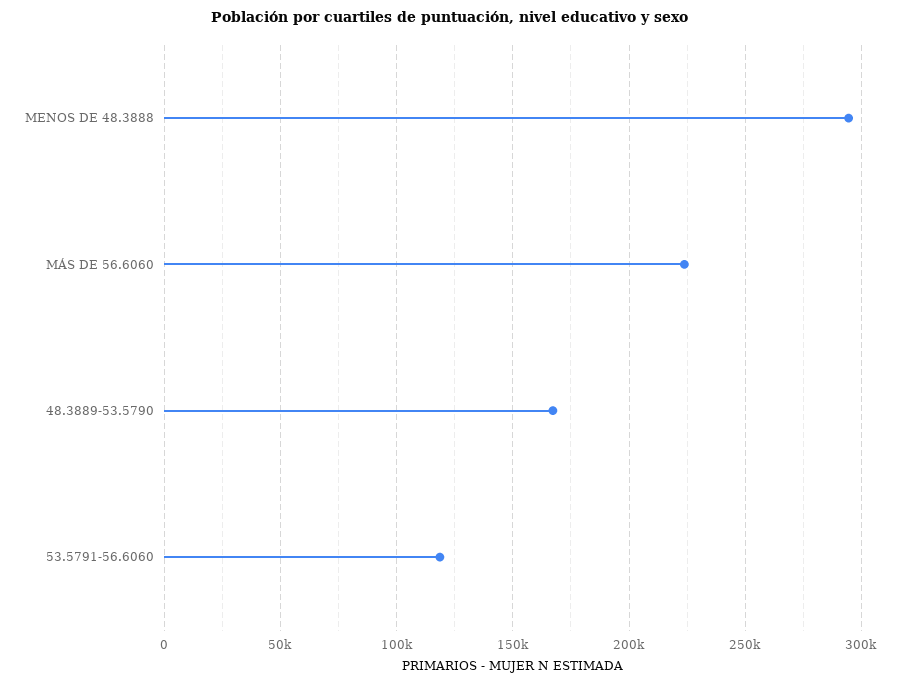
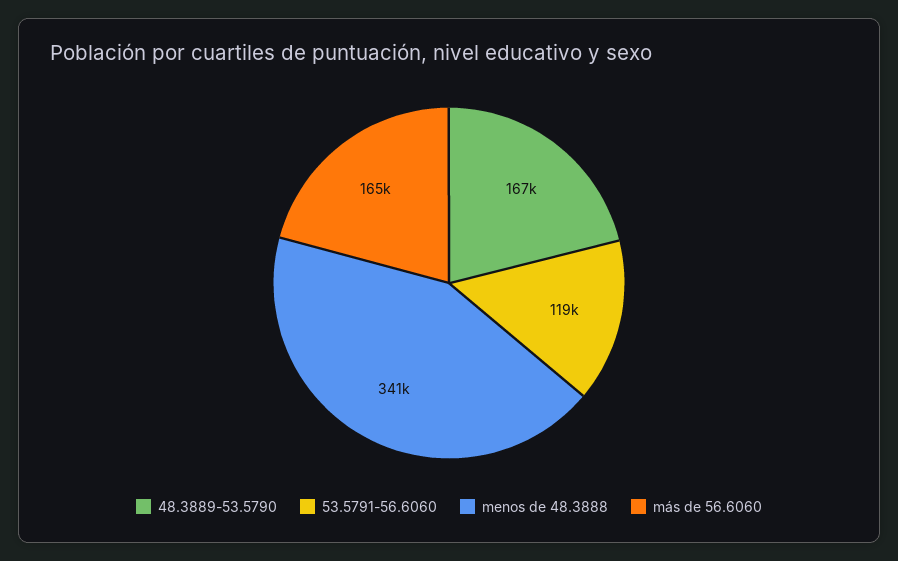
  {
-   "MENOS DE 48.3888": 295000,
+   "MENOS DE 48.3888": 341000,
-   "MÁS DE 56.6060": 225000,
+   "MÁS DE 56.6060": 165000,
    "48.3889-53.5790": 167000,
    "53.5791-56.6060": 119000
  }

